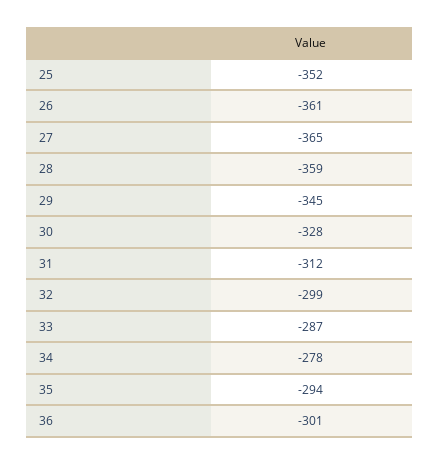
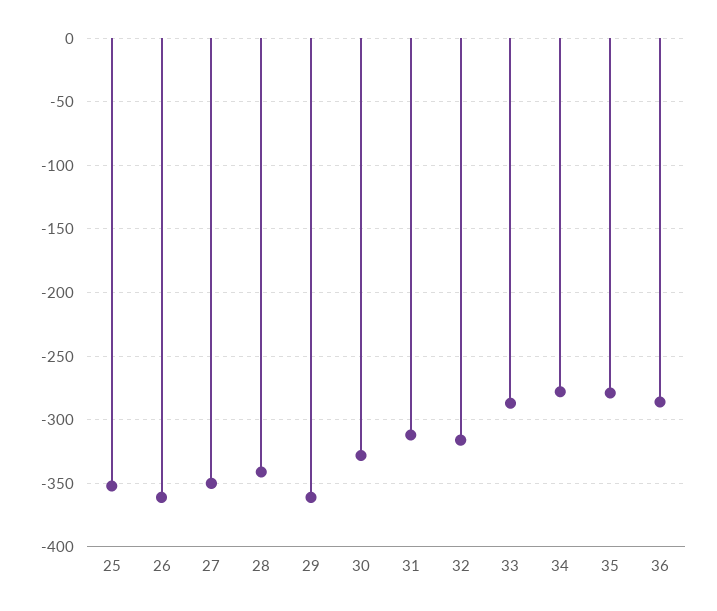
  {
    "25": -352,
    "26": -361,
-   "27": -365,
+   "27": -350,
-   "28": -359,
+   "28": -340,
-   "29": -345,
+   "29": -360,
    "30": -328,
    "31": -312,
-   "32": -299,
+   "32": -315,
    "33": -287,
    "34": -278,
-   "35": -294,
+   "35": -280,
-   "36": -301
+   "36": -285
  }

